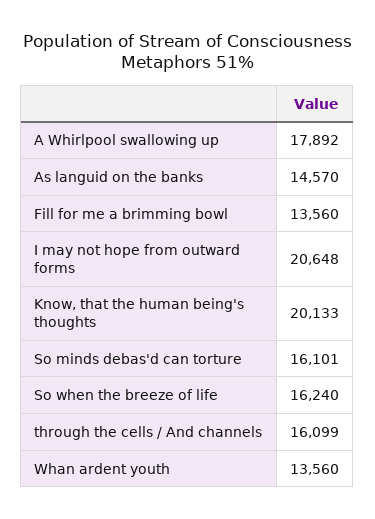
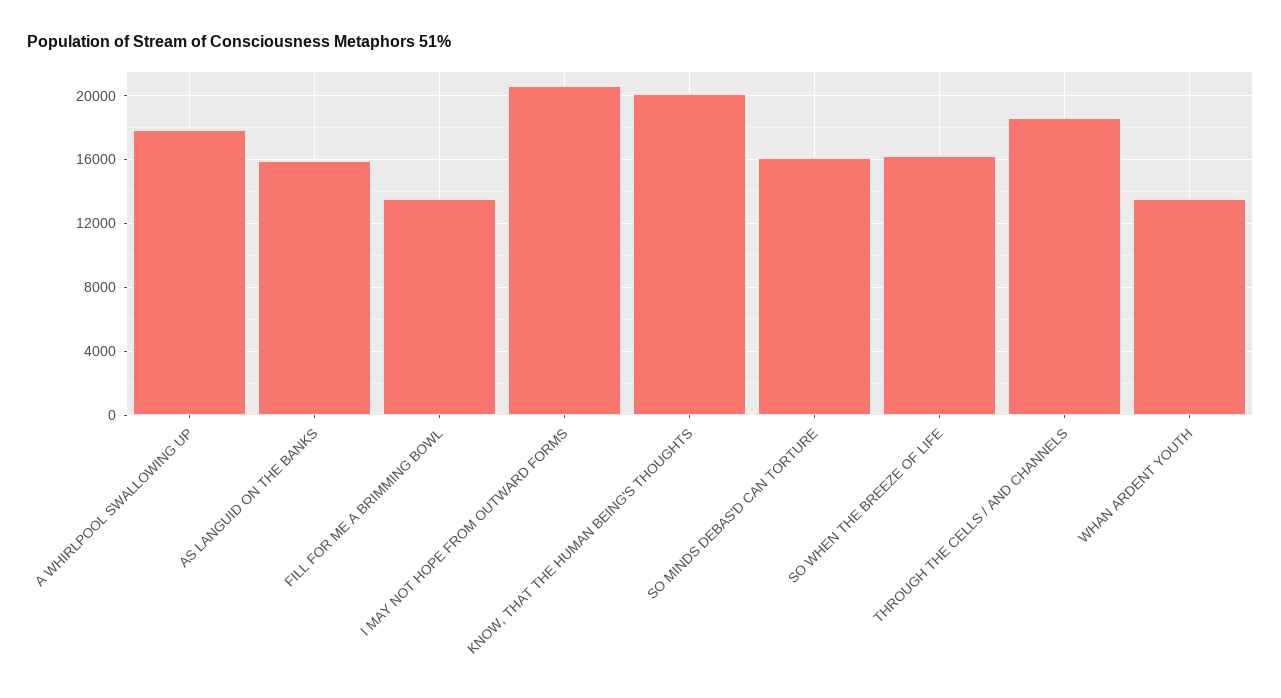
  {
    "A Whirlpool swallowing up": 17892,
-   "As languid on the banks": 14570,
+   "As languid on the banks": 16000,
    "Fill for me a brimming bowl": 13560,
    "I may not hope from outward forms": 20648,
    "Know, that the human being's thoughts": 20133,
    "So minds debas'd can torture": 16101,
    "So when the breeze of life": 16240,
-   "through the cells / And channels": 16099,
+   "through the cells / And channels": 18500,
    "Whan ardent youth": 13560
  }

